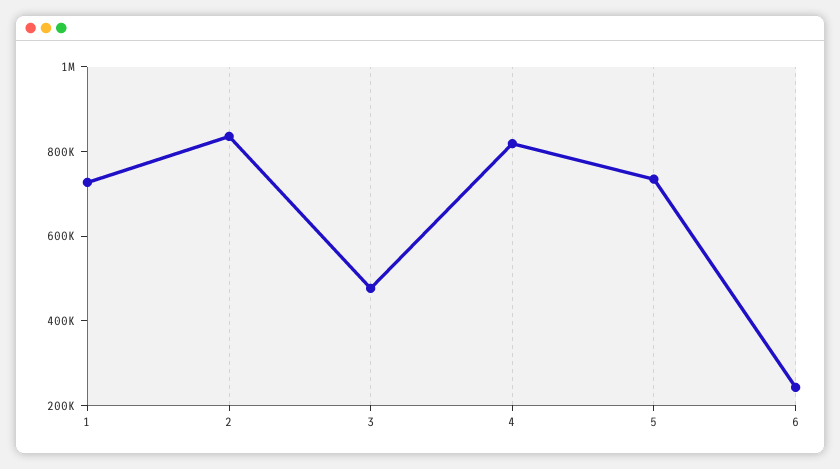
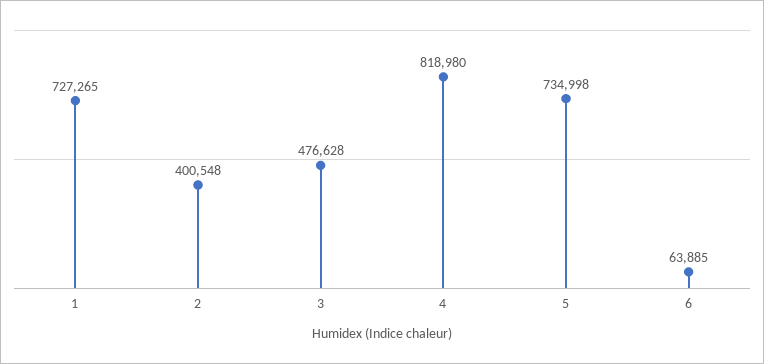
  {
    "1": 727265,
-   "2": 850000,
+   "2": 400548,
    "3": 476628,
    "4": 818980,
    "5": 734998,
-   "6": 250000
+   "6": 63885
  }

